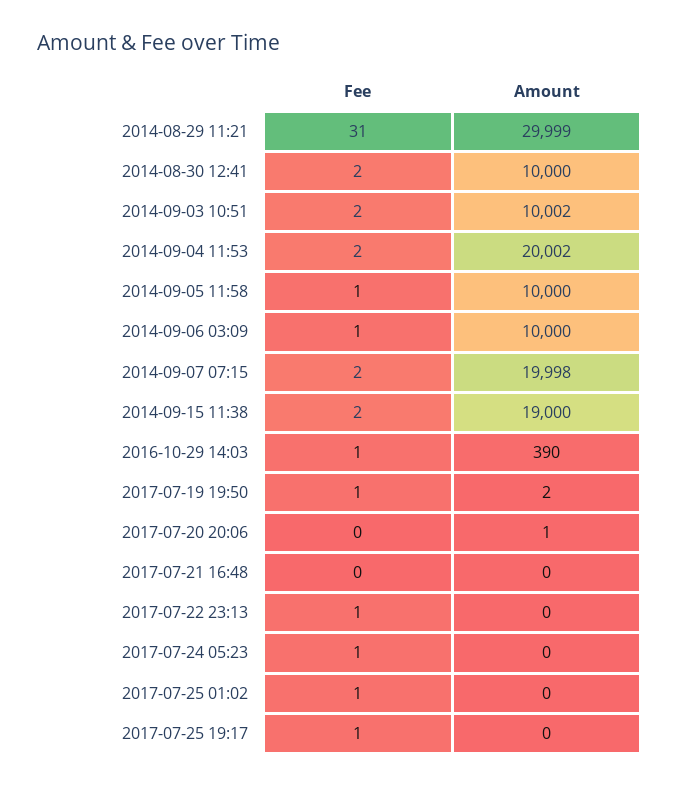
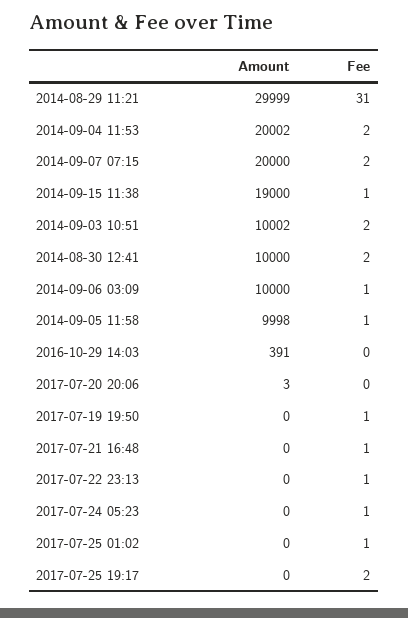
  {
    "Fee": {
      "2014-08-29 11:21": 31,
      "2014-08-30 12:41": 2,
      "2014-09-03 10:51": 2,
      "2014-09-04 11:53": 2,
      "2014-09-05 11:58": 1,
      "2014-09-06 03:09": 1,
      "2014-09-07 07:15": 2,
-     "2014-09-15 11:38": 2,
+     "2014-09-15 11:38": 1,
-     "2016-10-29 14:03": 1,
+     "2016-10-29 14:03": 0,
      "2017-07-19 19:50": 1,
      "2017-07-20 20:06": 0,
-     "2017-07-21 16:48": 0,
+     "2017-07-21 16:48": 1,
      "2017-07-22 23:13": 1,
      "2017-07-24 05:23": 1,
      "2017-07-25 01:02": 1,
-     "2017-07-25 19:17": 1
+     "2017-07-25 19:17": 2
    },
    "Amount": {
      "2014-08-29 11:21": 29999,
      "2014-08-30 12:41": 10000,
      "2014-09-03 10:51": 10002,
      "2014-09-04 11:53": 20002,
-     "2014-09-05 11:58": 10000,
+     "2014-09-05 11:58": 9998,
      "2014-09-06 03:09": 10000,
-     "2014-09-07 07:15": 19998,
+     "2014-09-07 07:15": 20000,
      "2014-09-15 11:38": 19000,
-     "2016-10-29 14:03": 390,
+     "2016-10-29 14:03": 391,
-     "2017-07-19 19:50": 2,
+     "2017-07-19 19:50": 0,
-     "2017-07-20 20:06": 1,
+     "2017-07-20 20:06": 3,
      "2017-07-21 16:48": 0,
      "2017-07-22 23:13": 0,
      "2017-07-24 05:23": 0,
      "2017-07-25 01:02": 0,
      "2017-07-25 19:17": 0
    }
  }

